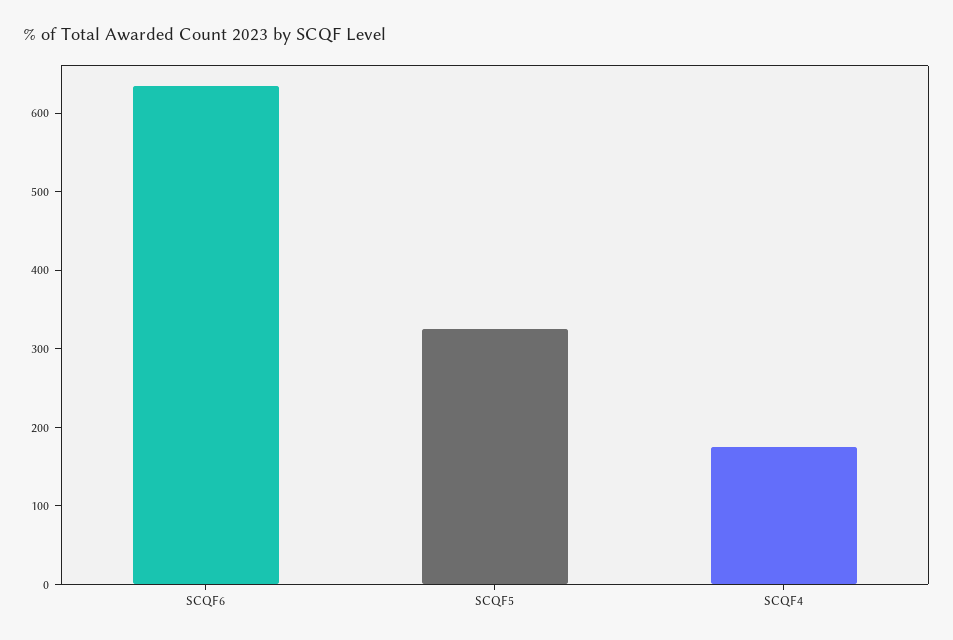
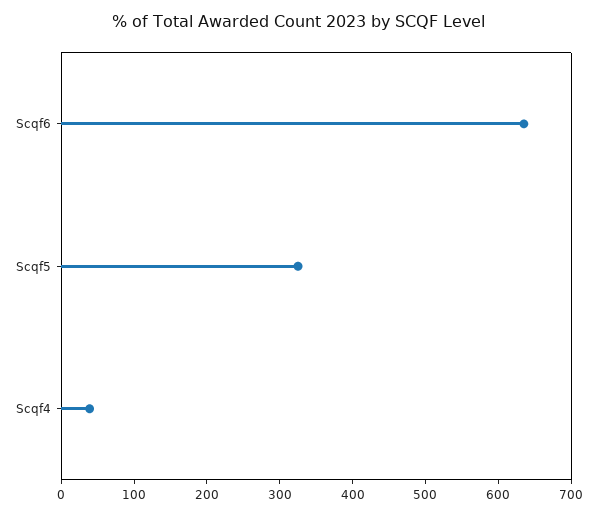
  {
    "SCQF6": 640,
    "SCQF5": 320,
-   "SCQF4": 180
+   "SCQF4": 40
  }

